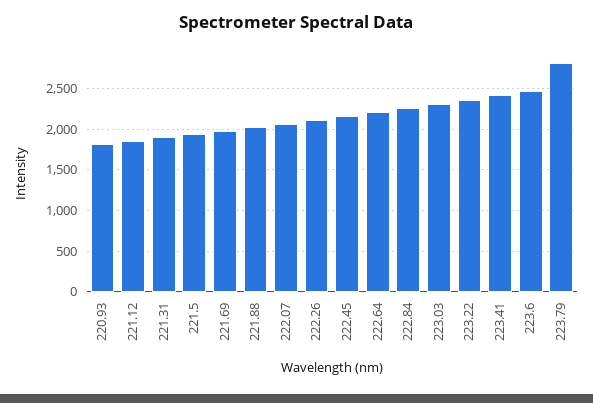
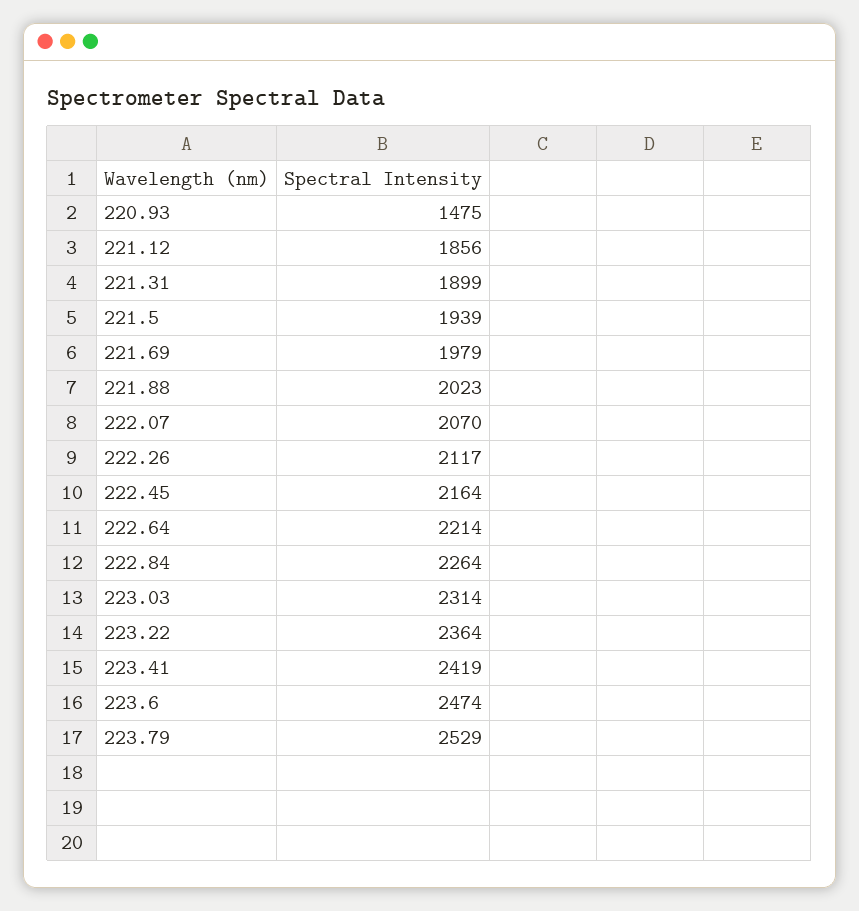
  {
-   "220.93": 1800,
+   "220.93": 1475,
    "221.12": 1856,
    "221.31": 1899,
    "221.5": 1939,
    "221.69": 1979,
    "221.88": 2023,
    "222.07": 2070,
    "222.26": 2117,
    "222.45": 2164,
    "222.64": 2214,
    "222.84": 2264,
    "223.03": 2314,
    "223.22": 2364,
    "223.41": 2419,
    "223.6": 2474,
-   "223.79": 2800
+   "223.79": 2529
  }

